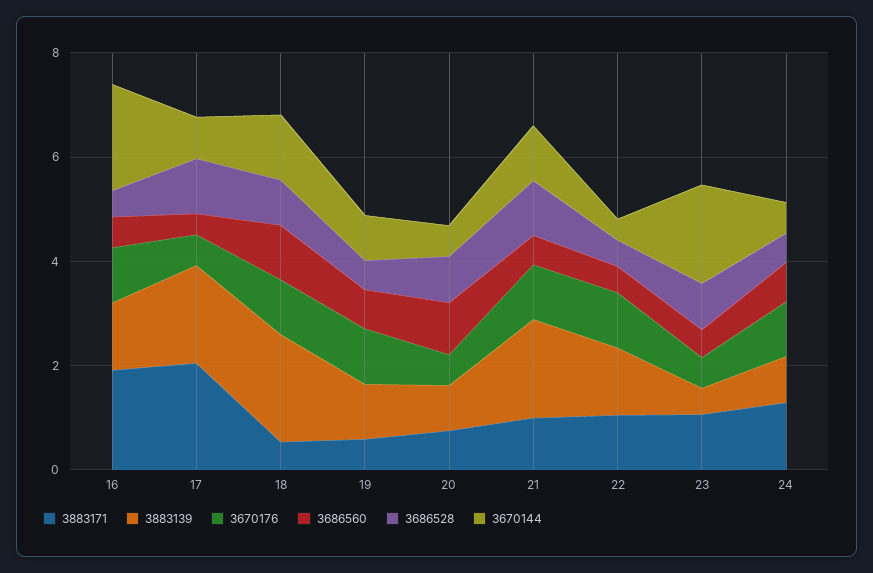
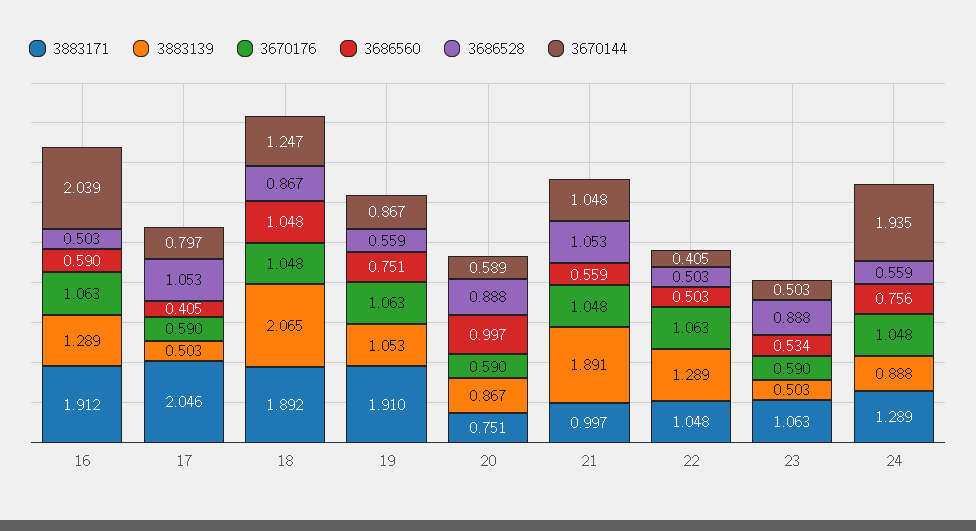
  {
    "3883171": {
      "16": 1.912,
      "17": 2.046,
-     "18": 0.5,
+     "18": 1.892,
-     "19": 0.5,
+     "19": 1.91,
      "20": 0.751,
      "21": 0.997,
      "22": 1.048,
      "23": 1.063,
      "24": 1.289
    },
    "3883139": {
      "16": 1.289,
-     "17": 2,
+     "17": 0.503,
      "18": 2.065,
      "19": 1.053,
      "20": 0.867,
      "21": 1.891,
      "22": 1.289,
      "23": 0.503,
      "24": 0.888
    },
    "3670176": {
      "16": 1.063,
      "17": 0.59,
      "18": 1.048,
      "19": 1.063,
      "20": 0.59,
      "21": 1.048,
      "22": 1.063,
      "23": 0.59,
      "24": 1.048
    },
    "3686560": {
      "16": 0.59,
      "17": 0.405,
      "18": 1.048,
      "19": 0.751,
      "20": 0.997,
      "21": 0.559,
      "22": 0.503,
      "23": 0.534,
      "24": 0.756
    },
    "3686528": {
      "16": 0.503,
      "17": 1.053,
      "18": 0.867,
      "19": 0.559,
      "20": 0.888,
      "21": 1.053,
      "22": 0.503,
      "23": 0.888,
      "24": 0.559
    },
    "3670144": {
      "16": 2.039,
      "17": 0.797,
      "18": 1.247,
      "19": 0.867,
      "20": 0.589,
      "21": 1.048,
      "22": 0.405,
-     "23": 2,
+     "23": 0.503,
-     "24": 0.5
+     "24": 1.935
    }
  }

